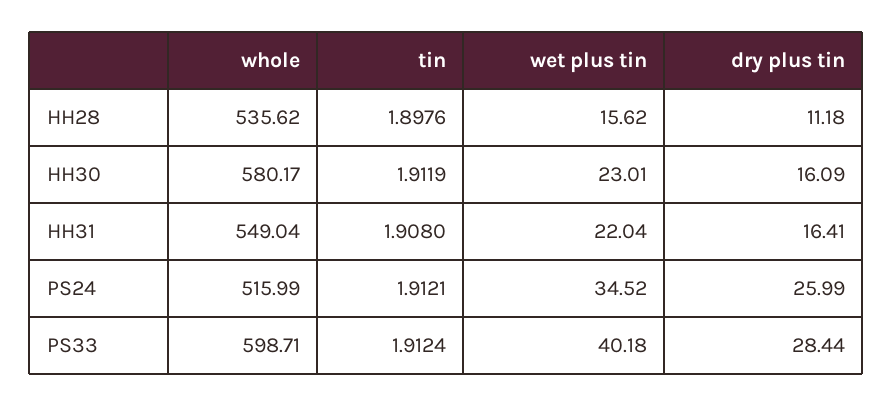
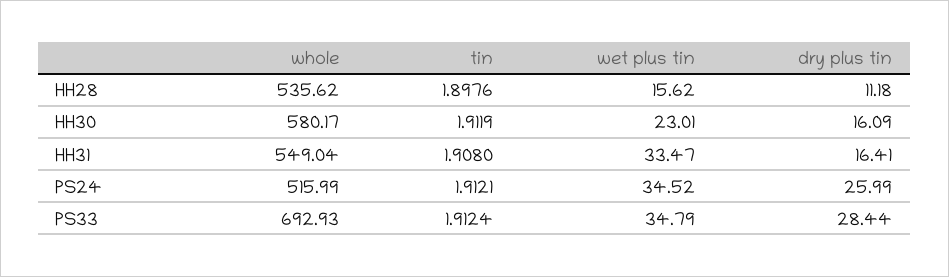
  {
    "whole": {
      "HH28": 535.62,
      "HH30": 580.17,
      "HH31": 549.04,
      "PS24": 515.99,
-     "PS33": 598.71
+     "PS33": 692.93
    },
    "tin": {
      "HH28": 1.8976,
      "HH30": 1.9119,
      "HH31": 1.908,
      "PS24": 1.9121,
      "PS33": 1.9124
    },
    "wet plus tin": {
      "HH28": 15.62,
      "HH30": 23.01,
-     "HH31": 22.04,
+     "HH31": 33.47,
      "PS24": 34.52,
-     "PS33": 40.18
+     "PS33": 34.79
    },
    "dry plus tin": {
      "HH28": 11.18,
      "HH30": 16.09,
      "HH31": 16.41,
      "PS24": 25.99,
      "PS33": 28.44
    }
  }

